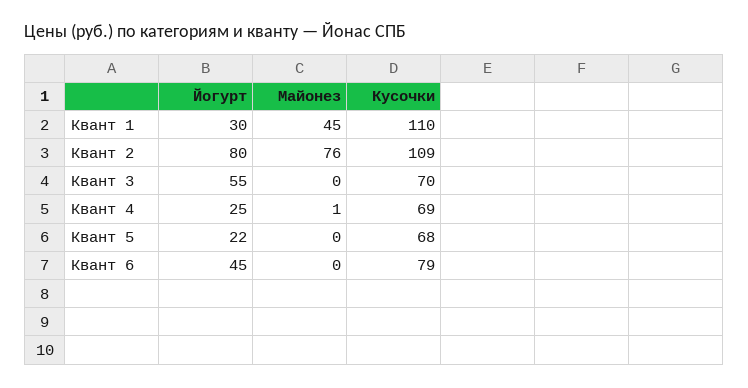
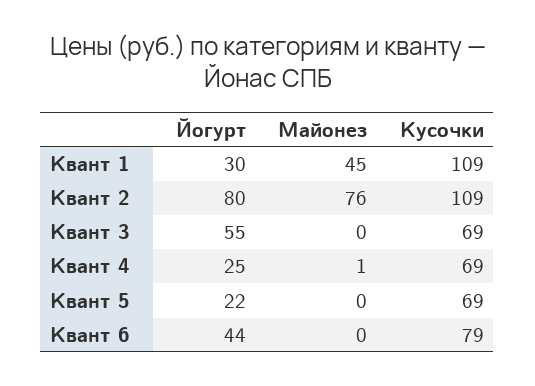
  {
    "Йогурт": {
      "Квант 1": 30,
      "Квант 2": 80,
      "Квант 3": 55,
      "Квант 4": 25,
      "Квант 5": 22,
-     "Квант 6": 45
+     "Квант 6": 44
    },
    "Майонез": {
      "Квант 1": 45,
      "Квант 2": 76,
      "Квант 3": 0,
      "Квант 4": 1,
      "Квант 5": 0,
      "Квант 6": 0
    },
    "Кусочки": {
-     "Квант 1": 110,
+     "Квант 1": 109,
      "Квант 2": 109,
-     "Квант 3": 70,
+     "Квант 3": 69,
      "Квант 4": 69,
-     "Квант 5": 68,
+     "Квант 5": 69,
      "Квант 6": 79
    }
  }

